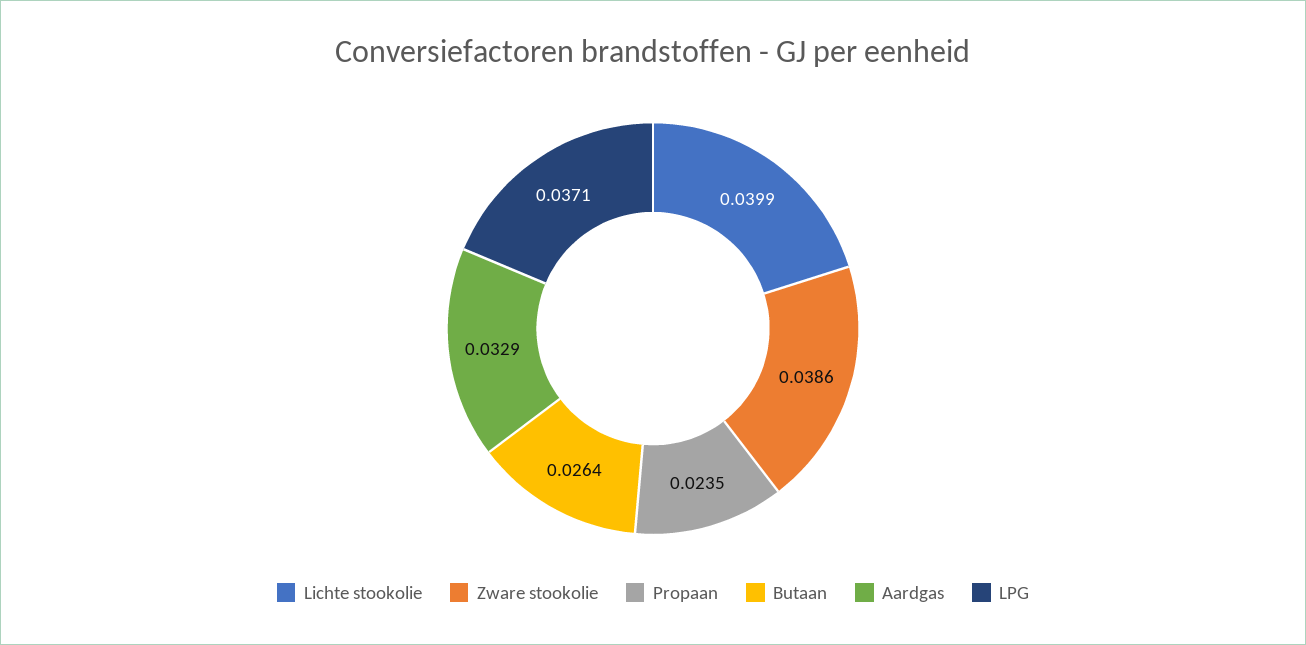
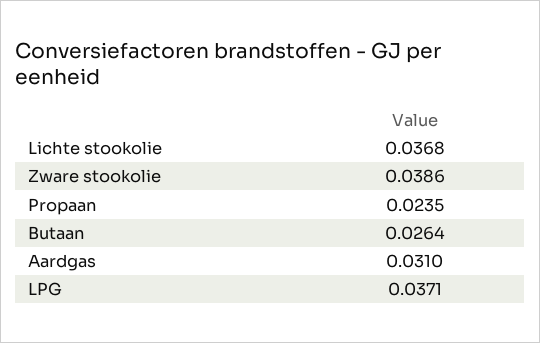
  {
-   "Lichte stookolie": 0.0399,
+   "Lichte stookolie": 0.0368,
    "Zware stookolie": 0.0386,
    "Propaan": 0.0235,
    "Butaan": 0.0264,
-   "Aardgas": 0.0329,
+   "Aardgas": 0.031,
    "LPG": 0.0371
  }

